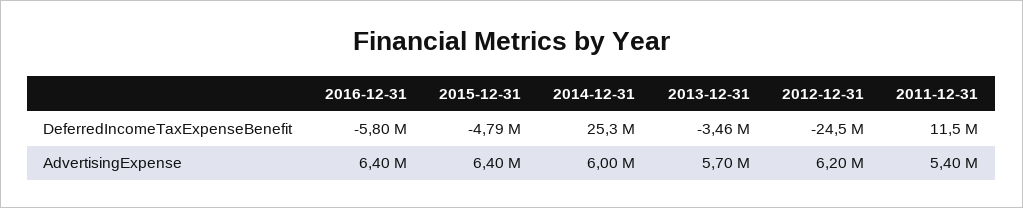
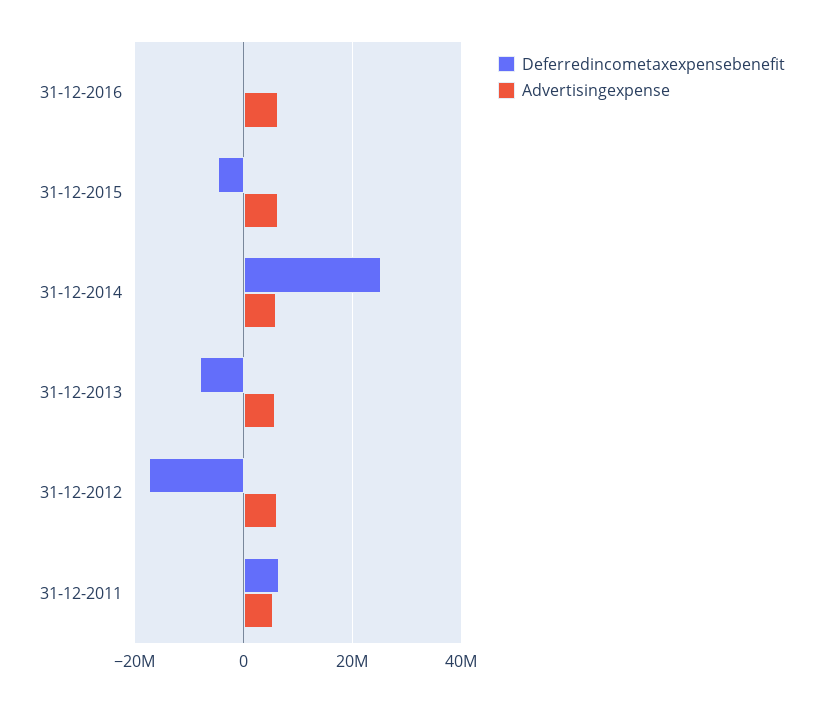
  {
    "DeferredIncomeTaxExpenseBenefit": {
-     "2016-12-31": -5800000,
+     "2016-12-31": 0,
      "2015-12-31": -4790000,
      "2014-12-31": 25300000,
-     "2013-12-31": -3460000,
+     "2013-12-31": -8000000,
-     "2012-12-31": -24500000,
+     "2012-12-31": -18000000,
-     "2011-12-31": 11500000
+     "2011-12-31": 6000000
    },
    "AdvertisingExpense": {
      "2016-12-31": 6400000,
      "2015-12-31": 6400000,
      "2014-12-31": 6000000,
      "2013-12-31": 5700000,
      "2012-12-31": 6200000,
      "2011-12-31": 5400000
    }
  }

